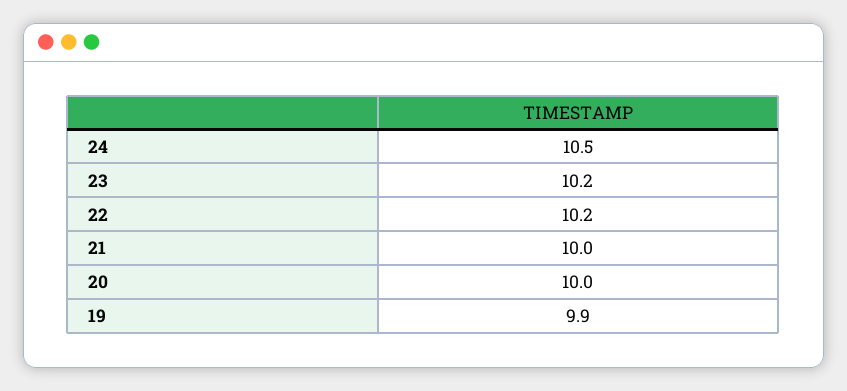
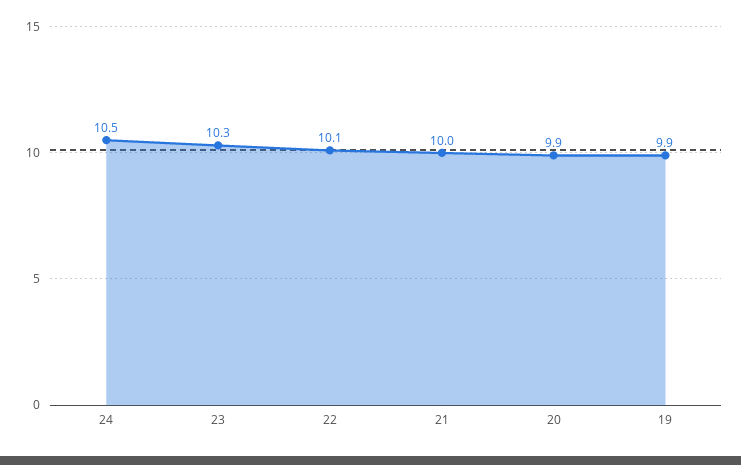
  {
    "24": 10.5,
-   "23": 10.2,
+   "23": 10.3,
-   "22": 10.2,
+   "22": 10.1,
    "21": 10,
-   "20": 10,
+   "20": 9.9,
    "19": 9.9
  }

